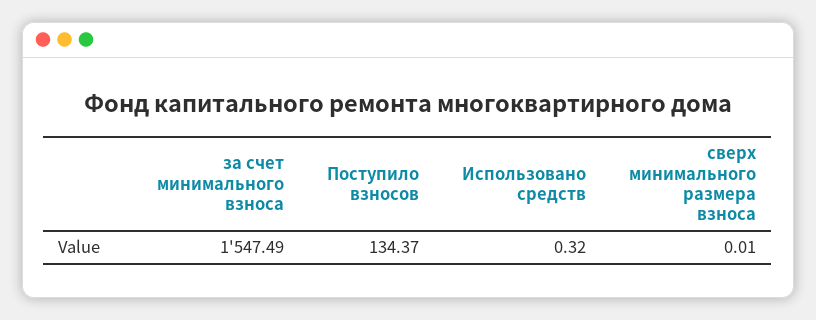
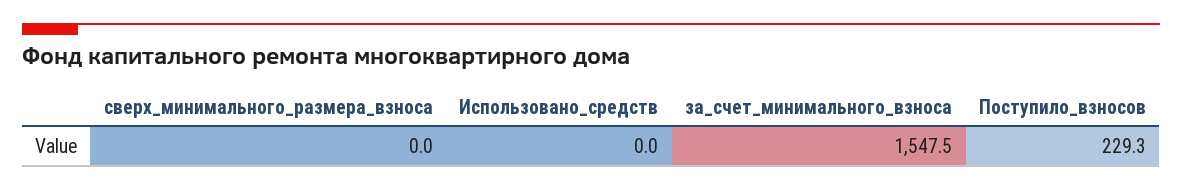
  {
    "за счет минимального взноса": 1547.49,
-   "Поступило взносов": 134.37,
+   "Поступило взносов": 229.3,
-   "Использовано средств": 0.32,
+   "Использовано средств": 0,
    "сверх минимального размера взноса": 0.01
  }

